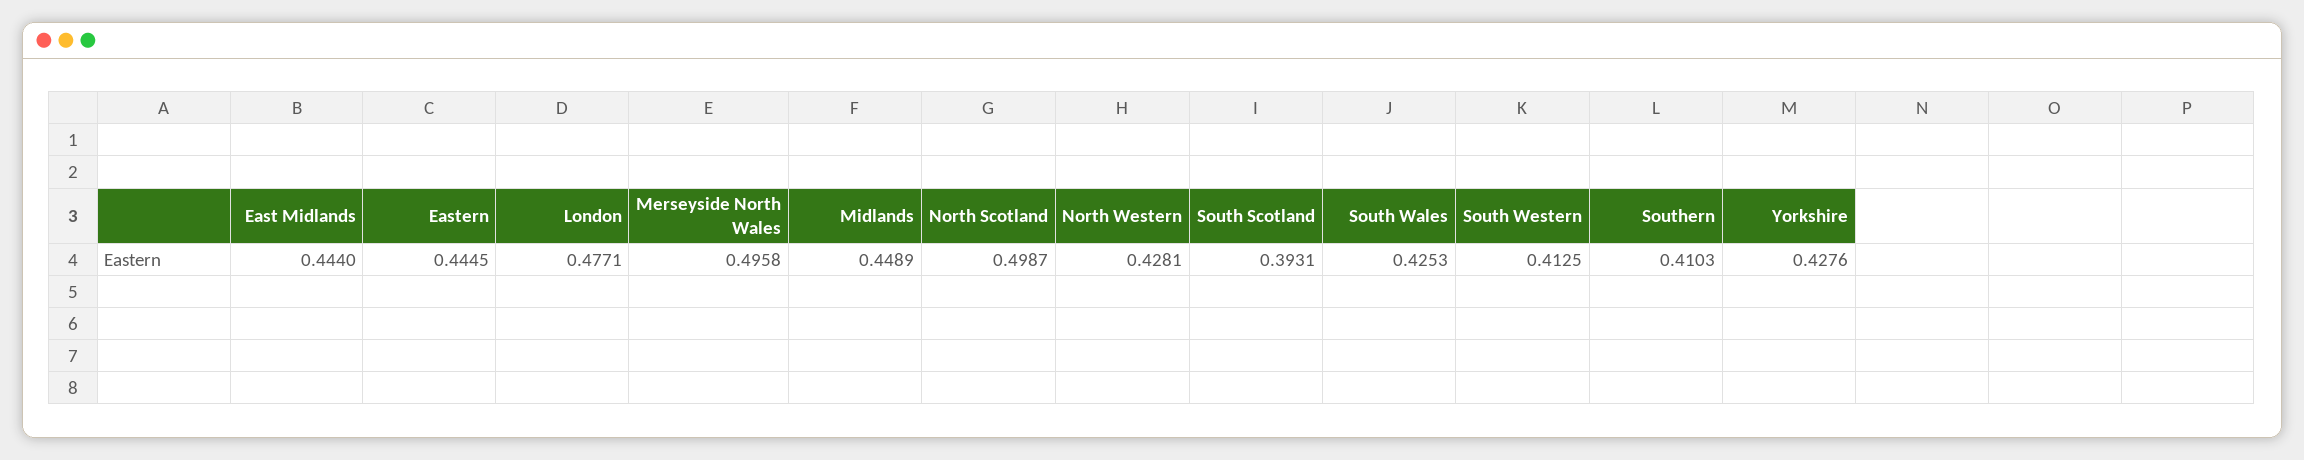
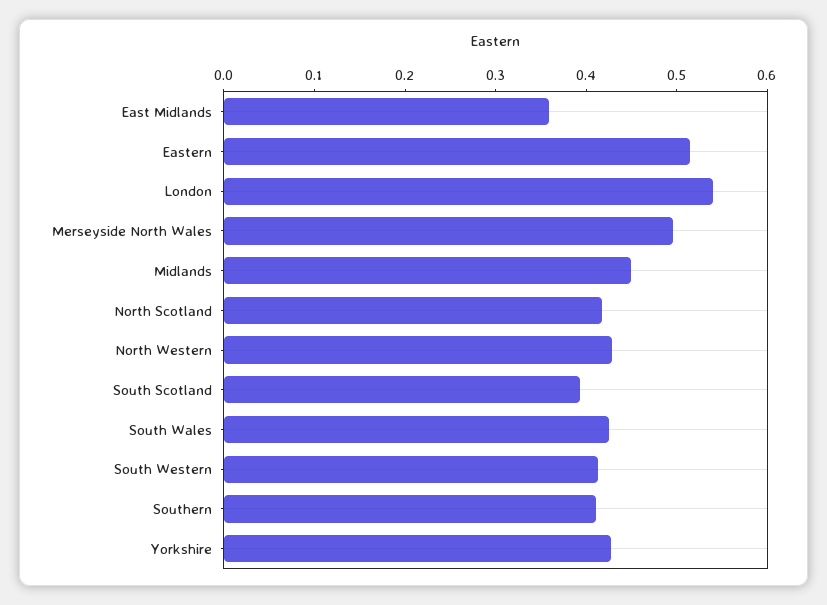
  {
-   "East Midlands": 0.444,
+   "East Midlands": 0.36,
-   "Eastern": 0.4445,
+   "Eastern": 0.52,
-   "London": 0.4771,
+   "London": 0.54,
    "Merseyside North Wales": 0.4958,
    "Midlands": 0.4489,
-   "North Scotland": 0.4987,
+   "North Scotland": 0.42,
    "North Western": 0.4281,
    "South Scotland": 0.3931,
    "South Wales": 0.4253,
    "South Western": 0.4125,
    "Southern": 0.4103,
    "Yorkshire": 0.4276
  }

